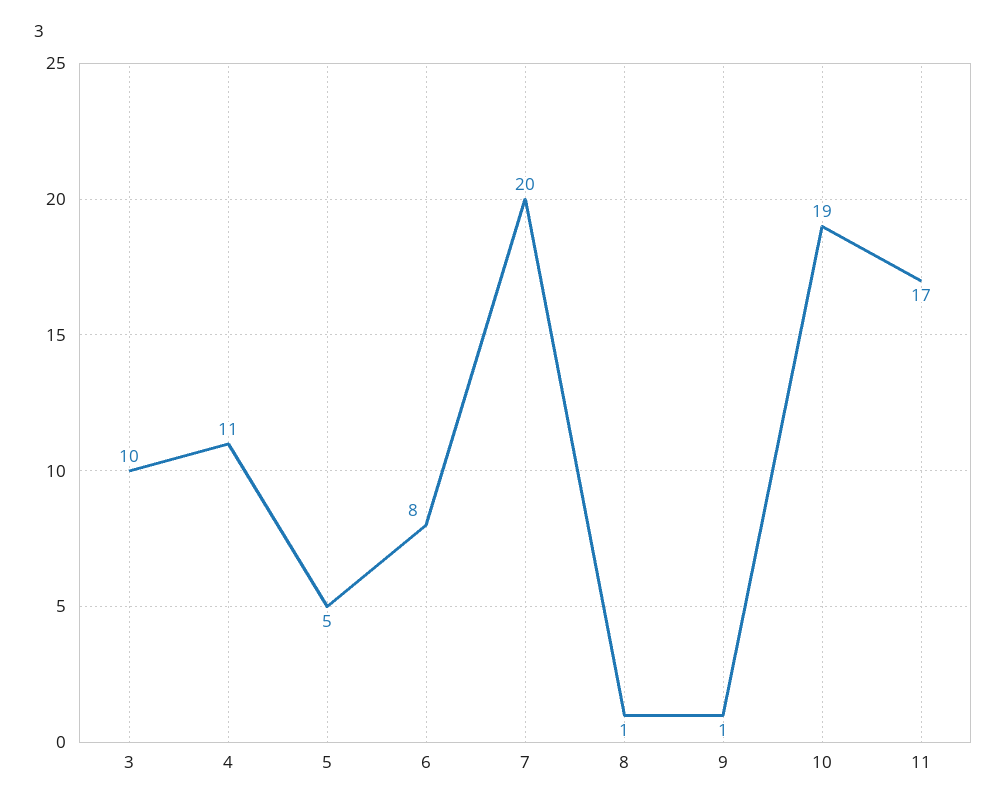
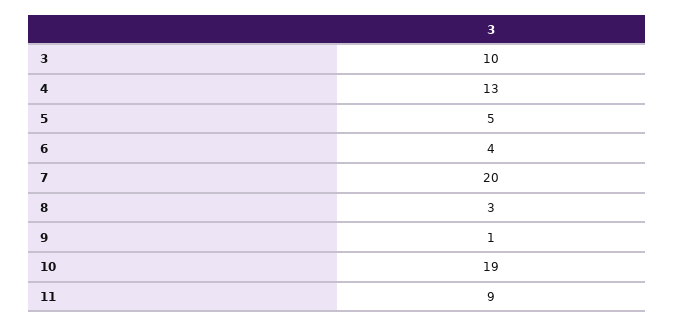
  {
    "3": 10,
-   "4": 11,
+   "4": 13,
    "5": 5,
-   "6": 8,
+   "6": 4,
    "7": 20,
-   "8": 1,
+   "8": 3,
    "9": 1,
    "10": 19,
-   "11": 17
+   "11": 9
  }

